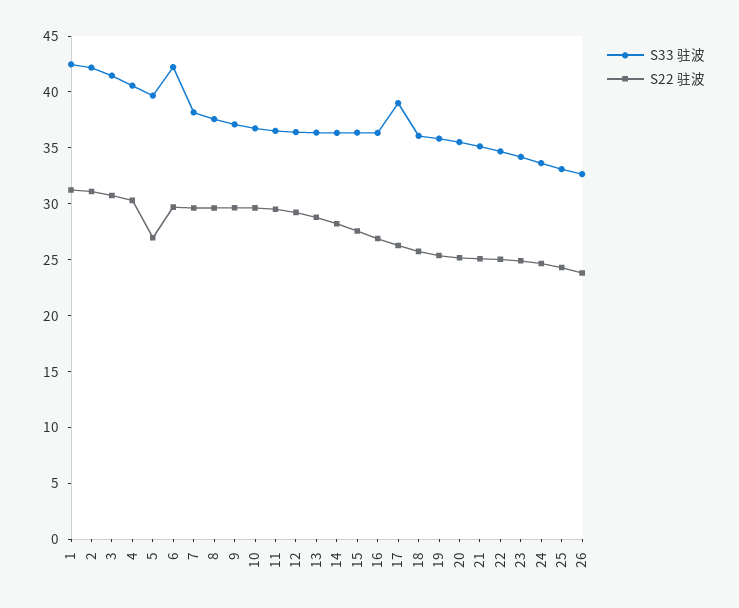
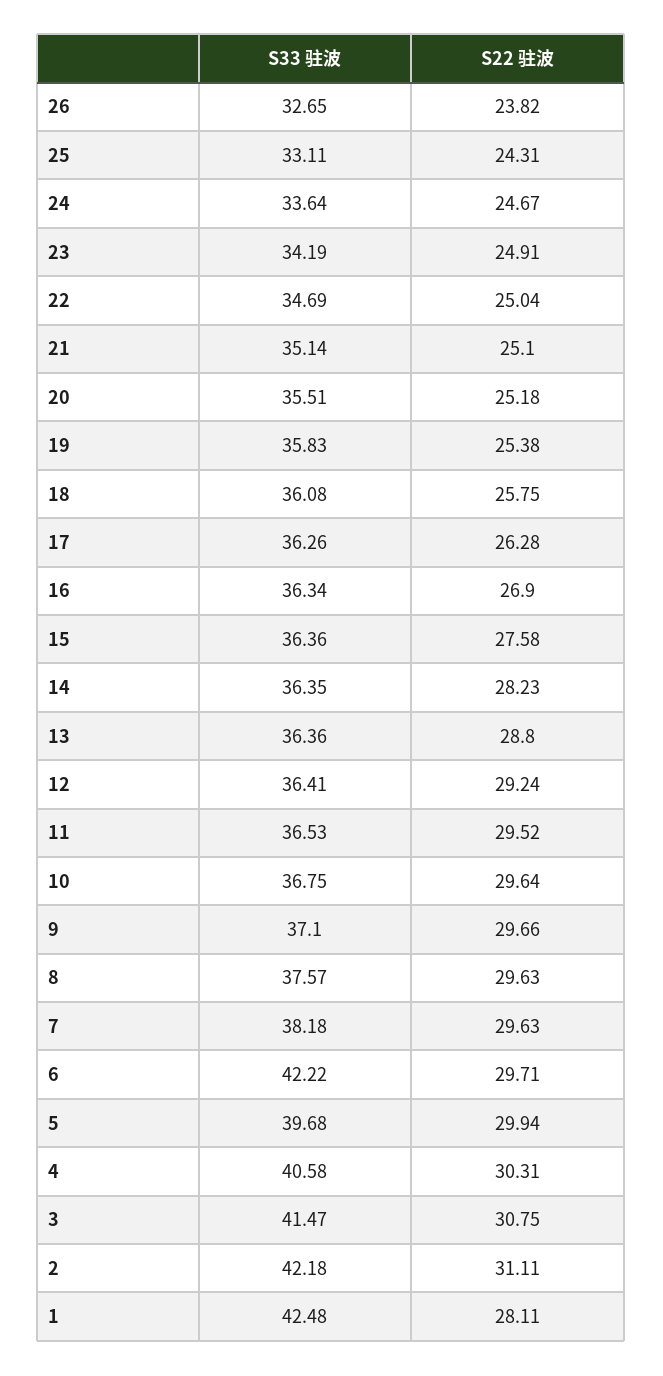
  {
    "S33 驻波": {
      "1": 42.48,
      "2": 42.18,
      "3": 41.47,
      "4": 40.58,
      "5": 39.68,
      "6": 42.22,
      "7": 38.18,
      "8": 37.57,
      "9": 37.1,
      "10": 36.75,
      "11": 36.53,
      "12": 36.41,
      "13": 36.36,
      "14": 36.35,
      "15": 36.36,
      "16": 36.34,
-     "17": 39,
+     "17": 36.26,
      "18": 36.08,
      "19": 35.83,
      "20": 35.51,
      "21": 35.14,
      "22": 34.69,
      "23": 34.19,
      "24": 33.64,
      "25": 33.11,
      "26": 32.65
    },
    "S22 驻波": {
-     "1": 31,
+     "1": 28.11,
      "2": 31.11,
      "3": 30.75,
      "4": 30.31,
-     "5": 27,
+     "5": 29.94,
      "6": 29.71,
      "7": 29.63,
      "8": 29.63,
      "9": 29.66,
      "10": 29.64,
      "11": 29.52,
      "12": 29.24,
      "13": 28.8,
      "14": 28.23,
      "15": 27.58,
      "16": 26.9,
      "17": 26.28,
      "18": 25.75,
      "19": 25.38,
      "20": 25.18,
      "21": 25.1,
      "22": 25.04,
      "23": 24.91,
      "24": 24.67,
      "25": 24.31,
      "26": 23.82
    }
  }

